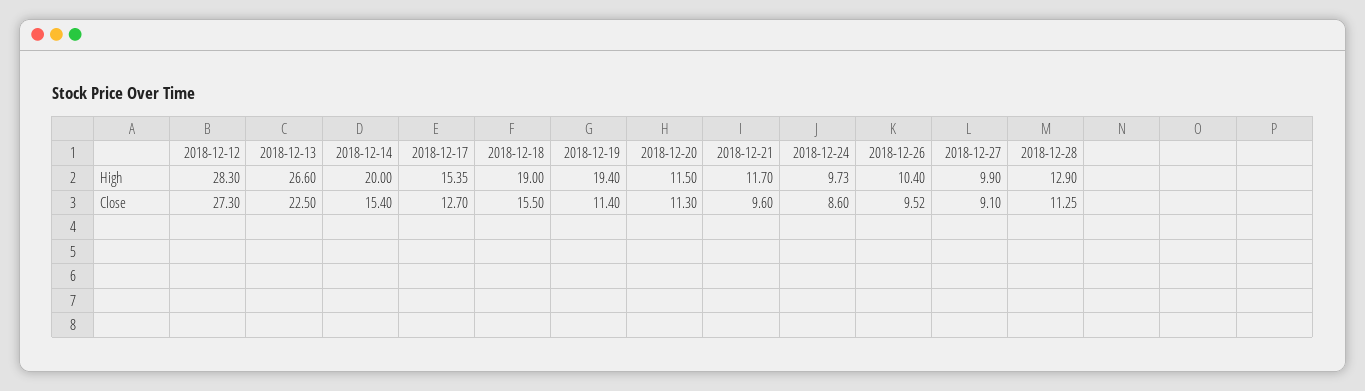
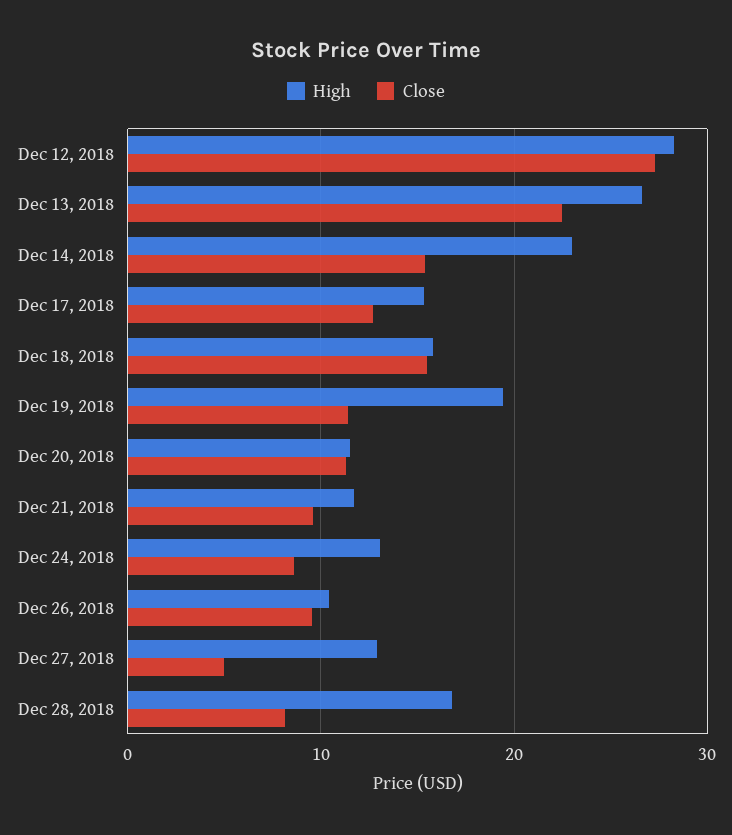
  {
    "High": {
      "2018-12-12": 28.3,
      "2018-12-13": 26.6,
-     "2018-12-14": 20,
+     "2018-12-14": 23,
      "2018-12-17": 15.35,
-     "2018-12-18": 19,
+     "2018-12-18": 16,
      "2018-12-19": 19.4,
      "2018-12-20": 11.5,
      "2018-12-21": 11.7,
-     "2018-12-24": 9.73,
+     "2018-12-24": 13,
      "2018-12-26": 10.4,
-     "2018-12-27": 9.9,
+     "2018-12-27": 13,
-     "2018-12-28": 12.9
+     "2018-12-28": 17
    },
    "Close": {
      "2018-12-12": 27.3,
      "2018-12-13": 22.5,
      "2018-12-14": 15.4,
      "2018-12-17": 12.7,
      "2018-12-18": 15.5,
      "2018-12-19": 11.4,
      "2018-12-20": 11.3,
      "2018-12-21": 9.6,
      "2018-12-24": 8.6,
      "2018-12-26": 9.52,
-     "2018-12-27": 9.1,
+     "2018-12-27": 5,
-     "2018-12-28": 11.25
+     "2018-12-28": 8
    }
  }

